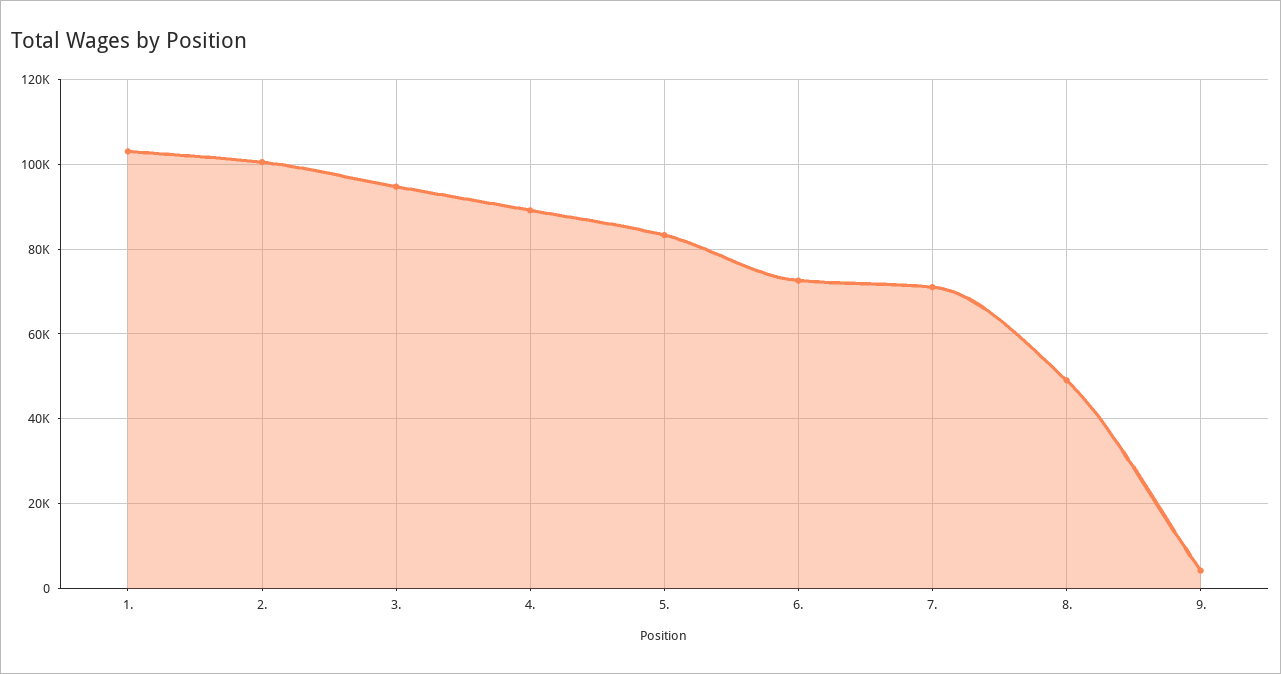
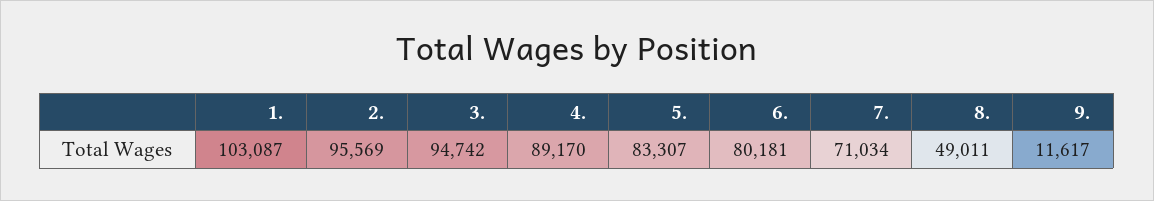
  {
    "1.": 103087,
-   "2.": 100000,
+   "2.": 95569,
    "3.": 94742,
    "4.": 89170,
    "5.": 83307,
-   "6.": 72000,
+   "6.": 80181,
    "7.": 71034,
    "8.": 49011,
-   "9.": 4000
+   "9.": 11617
  }

